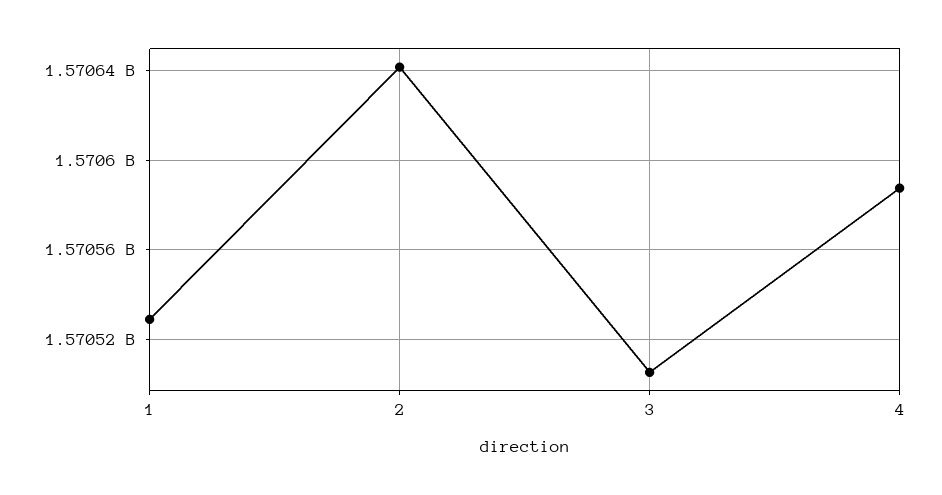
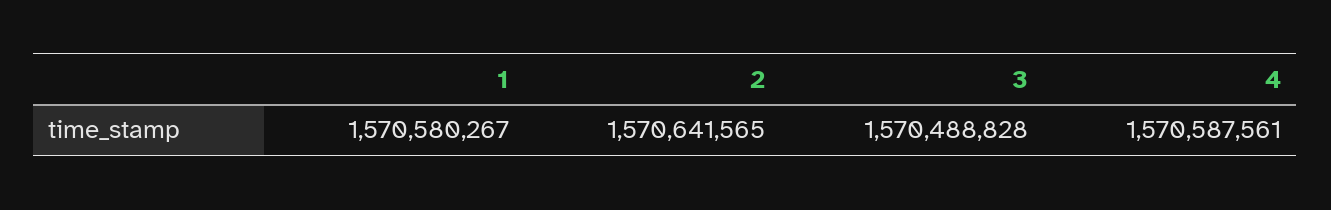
  {
-   "1": 1570530000,
+   "1": 1570580267,
    "2": 1570641565,
-   "3": 1570505000,
+   "3": 1570488828,
    "4": 1570587561
  }

